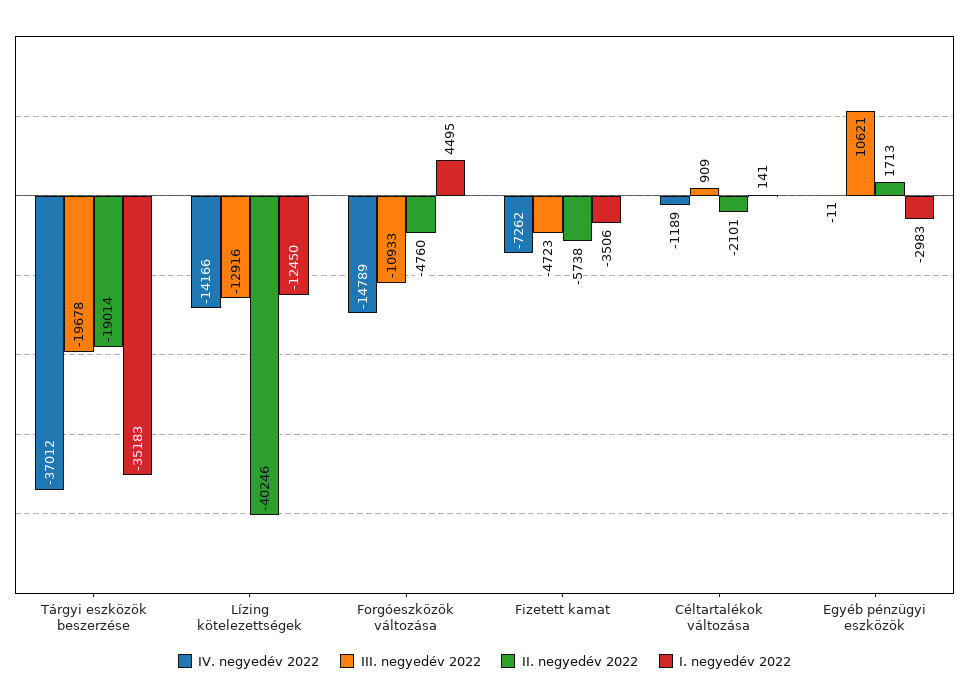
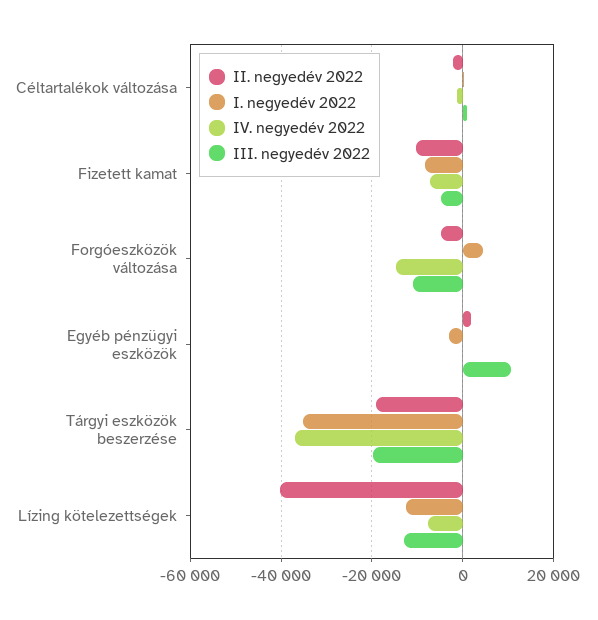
  {
    "IV. negyedév 2022": {
      "Tárgyi eszközök beszerzése": -37012,
-     "Lízing kötelezettségek": -14166,
+     "Lízing kötelezettségek": -8000,
      "Forgóeszközök változása": -14789,
      "Fizetett kamat": -7262,
      "Céltartalékok változása": -1189,
      "Egyéb pénzügyi eszközök": -11
    },
    "III. negyedév 2022": {
      "Tárgyi eszközök beszerzése": -19678,
      "Lízing kötelezettségek": -12916,
      "Forgóeszközök változása": -10933,
      "Fizetett kamat": -4723,
      "Céltartalékok változása": 909,
      "Egyéb pénzügyi eszközök": 10621
    },
    "II. negyedév 2022": {
      "Tárgyi eszközök beszerzése": -19014,
      "Lízing kötelezettségek": -40246,
      "Forgóeszközök változása": -4760,
-     "Fizetett kamat": -5738,
+     "Fizetett kamat": -10000,
      "Céltartalékok változása": -2101,
      "Egyéb pénzügyi eszközök": 1713
    },
    "I. negyedév 2022": {
      "Tárgyi eszközök beszerzése": -35183,
      "Lízing kötelezettségek": -12450,
      "Forgóeszközök változása": 4495,
-     "Fizetett kamat": -3506,
+     "Fizetett kamat": -8000,
      "Céltartalékok változása": 141,
      "Egyéb pénzügyi eszközök": -2983
    }
  }

